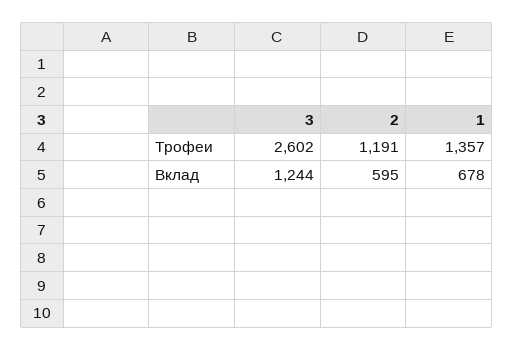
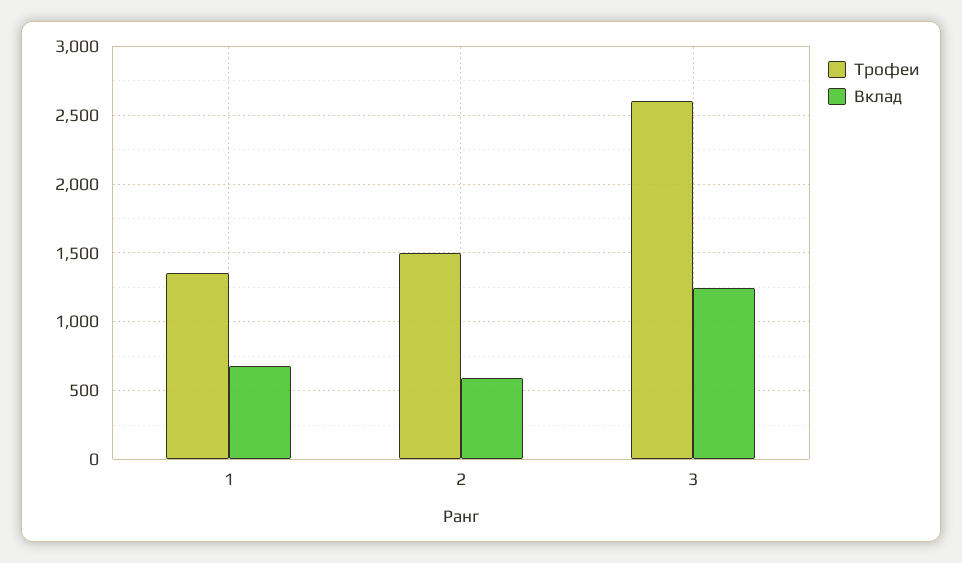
  {
    "Трофеи": {
      "3": 2602,
-     "2": 1191,
+     "2": 1500,
      "1": 1357
    },
    "Вклад": {
      "3": 1244,
      "2": 595,
      "1": 678
    }
  }

